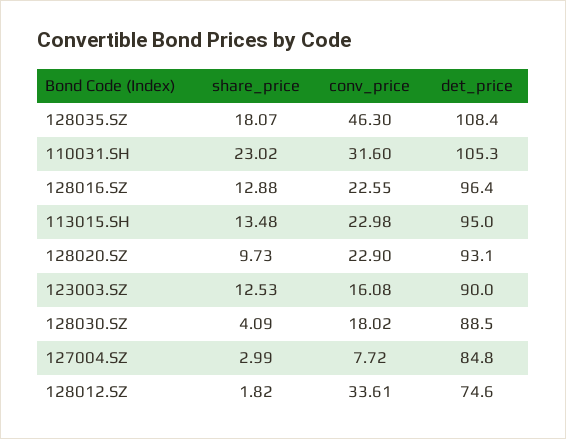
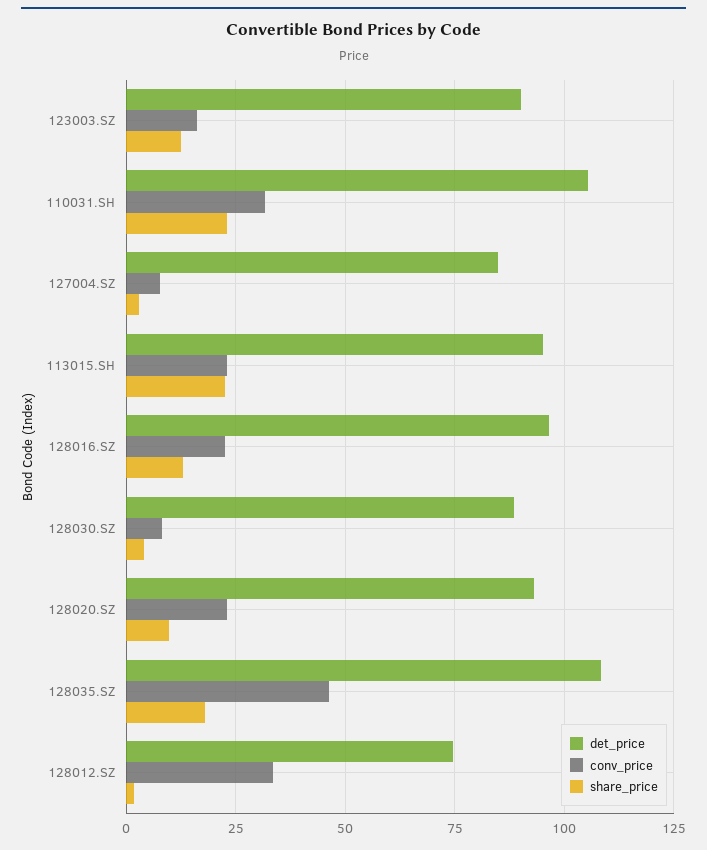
  {
    "share_price": {
      "128035.SZ": 18.07,
      "110031.SH": 23.02,
      "128016.SZ": 12.88,
-     "113015.SH": 13.48,
+     "113015.SH": 22.5,
      "128020.SZ": 9.73,
      "123003.SZ": 12.53,
      "128030.SZ": 4.09,
      "127004.SZ": 2.99,
      "128012.SZ": 1.82
    },
    "conv_price": {
      "128035.SZ": 46.3,
      "110031.SH": 31.6,
      "128016.SZ": 22.55,
      "113015.SH": 22.98,
      "128020.SZ": 22.9,
      "123003.SZ": 16.08,
-     "128030.SZ": 18.02,
+     "128030.SZ": 7.5,
      "127004.SZ": 7.72,
      "128012.SZ": 33.61
    },
    "det_price": {
      "128035.SZ": 108.4,
      "110031.SH": 105.3,
      "128016.SZ": 96.4,
      "113015.SH": 95,
      "128020.SZ": 93.1,
      "123003.SZ": 90,
      "128030.SZ": 88.5,
      "127004.SZ": 84.8,
      "128012.SZ": 74.6
    }
  }

